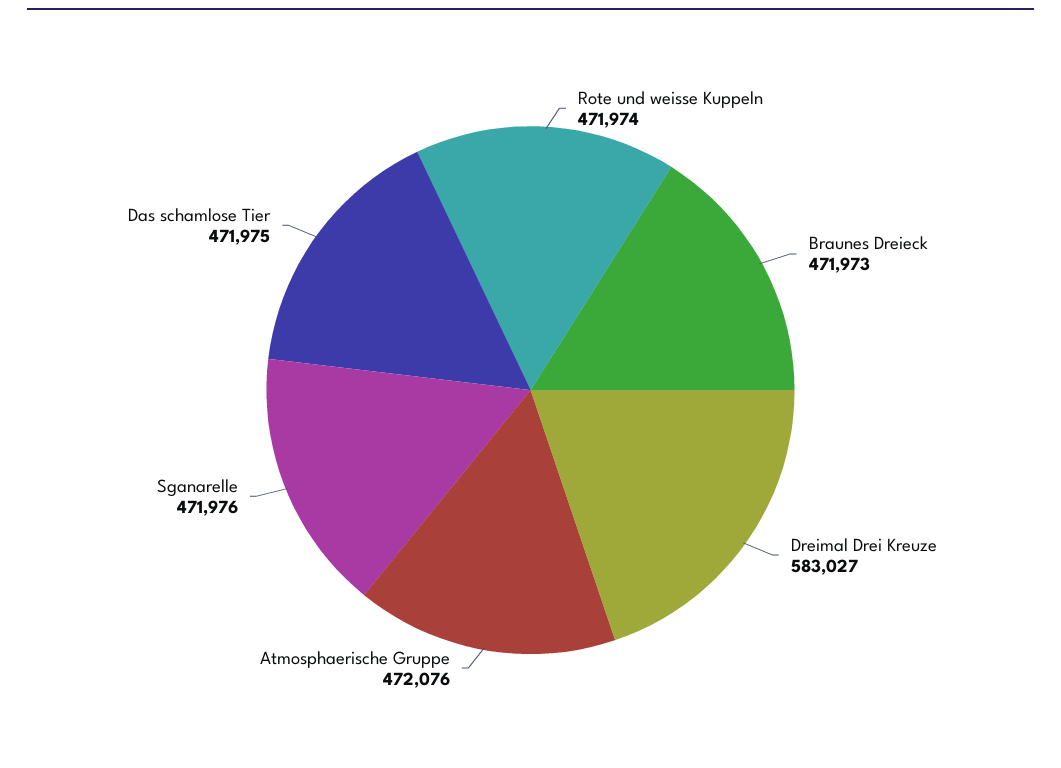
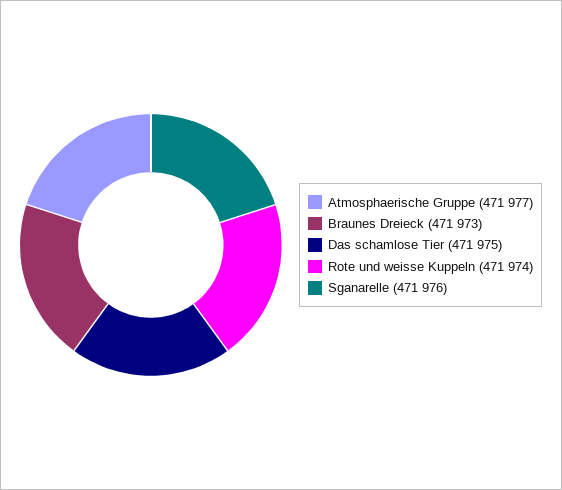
  {
    "Rote und weisse Kuppeln": 471974,
    "Braunes Dreieck": 471973,
-   "Dreimal Drei Kreuze": 583027,
-   "Atmosphaerische Gruppe": 472076,
+   "Atmosphaerische Gruppe": 471977,
    "Sganarelle": 471976,
    "Das schamlose Tier": 471975
  }

